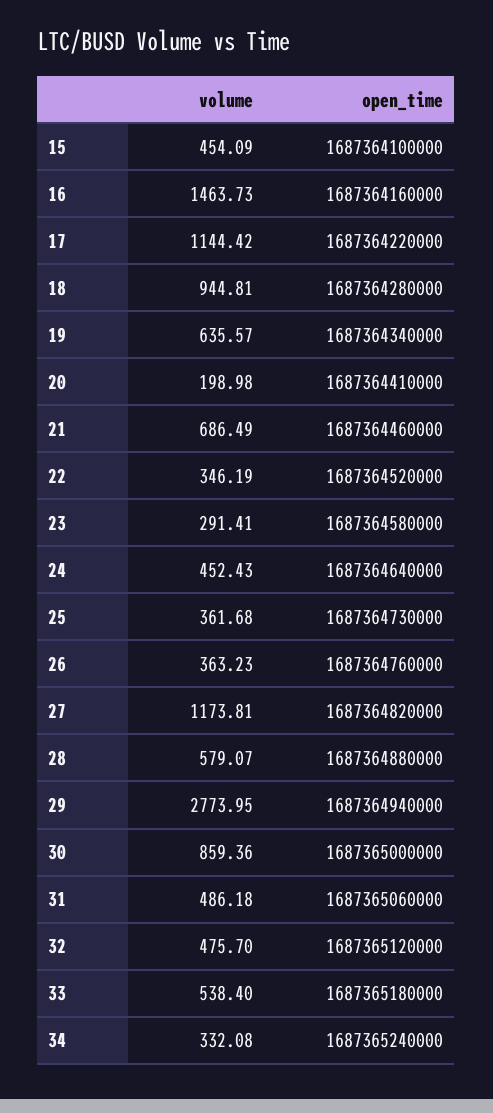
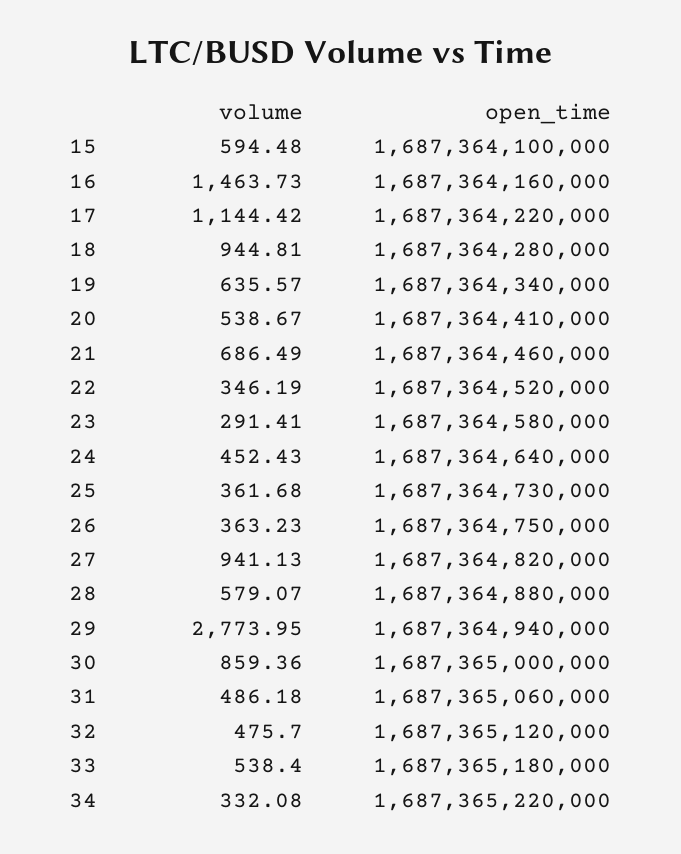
  {
    "volume": {
-     "15": 454.09,
+     "15": 594.48,
      "16": 1463.73,
      "17": 1144.42,
      "18": 944.81,
      "19": 635.57,
-     "20": 198.98,
+     "20": 538.67,
      "21": 686.49,
      "22": 346.19,
      "23": 291.41,
      "24": 452.43,
      "25": 361.68,
      "26": 363.23,
-     "27": 1173.81,
+     "27": 941.13,
      "28": 579.07,
      "29": 2773.95,
      "30": 859.36,
      "31": 486.18,
      "32": 475.7,
      "33": 538.4,
      "34": 332.08
    },
    "open_time": {
      "15": 1687364100000,
      "16": 1687364160000,
      "17": 1687364220000,
      "18": 1687364280000,
      "19": 1687364340000,
      "20": 1687364410000,
      "21": 1687364460000,
      "22": 1687364520000,
      "23": 1687364580000,
      "24": 1687364640000,
      "25": 1687364730000,
-     "26": 1687364760000,
+     "26": 1687364750000,
      "27": 1687364820000,
      "28": 1687364880000,
      "29": 1687364940000,
      "30": 1687365000000,
      "31": 1687365060000,
      "32": 1687365120000,
      "33": 1687365180000,
-     "34": 1687365240000
+     "34": 1687365220000
    }
  }

